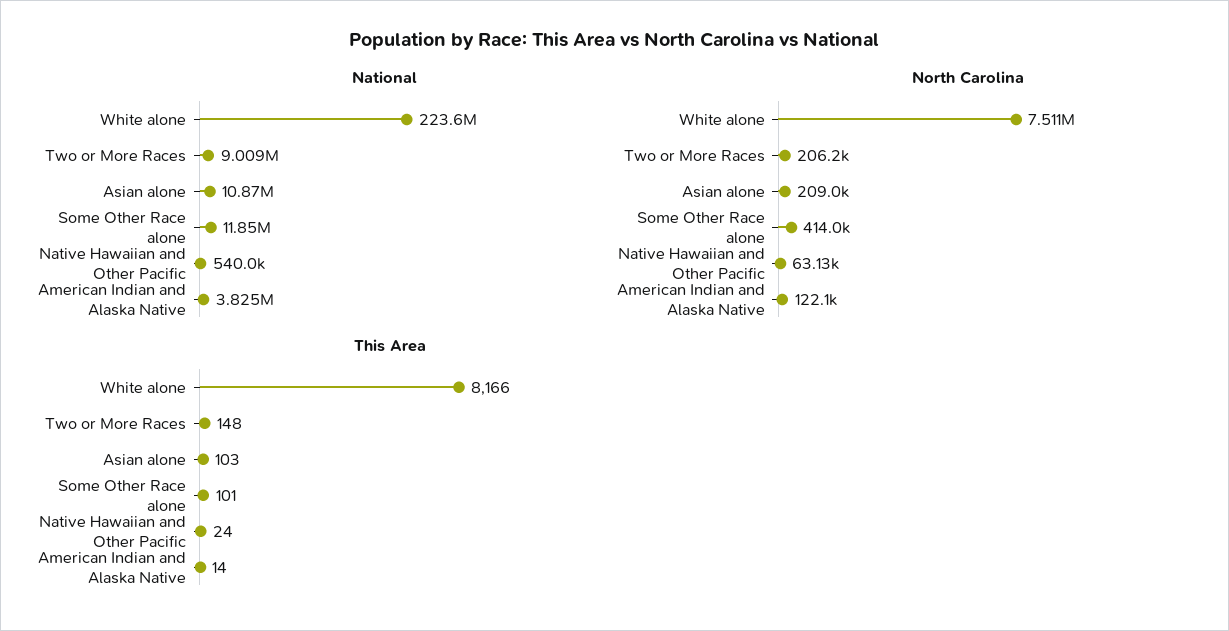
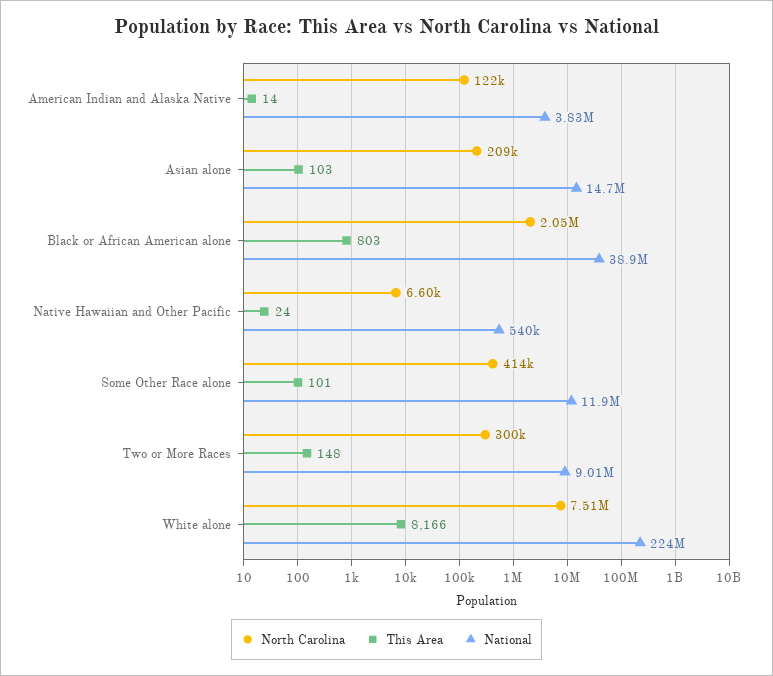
  {
    "National": {
      "White alone": 223600000,
      "Two or More Races": 9009000,
-     "Asian alone": 10870000,
+     "Asian alone": 14700000,
      "Some Other Race alone": 11850000,
      "Native Hawaiian and Other Pacific": 540000,
-     "American Indian and Alaska Native": 3825000
+     "American Indian and Alaska Native": 3825000,
+     "Black or African American alone": 38900000
    },
    "North Carolina": {
      "White alone": 7511000,
-     "Two or More Races": 206200,
+     "Two or More Races": 300000,
      "Asian alone": 209000,
      "Some Other Race alone": 414000,
-     "Native Hawaiian and Other Pacific": 63130,
+     "Native Hawaiian and Other Pacific": 6600,
-     "American Indian and Alaska Native": 122100
+     "American Indian and Alaska Native": 122100,
+     "Black or African American alone": 2050000
    },
    "This Area": {
      "White alone": 8166,
      "Two or More Races": 148,
      "Asian alone": 103,
      "Some Other Race alone": 101,
      "Native Hawaiian and Other Pacific": 24,
-     "American Indian and Alaska Native": 14
+     "American Indian and Alaska Native": 14,
+     "Black or African American alone": 803
    }
  }

